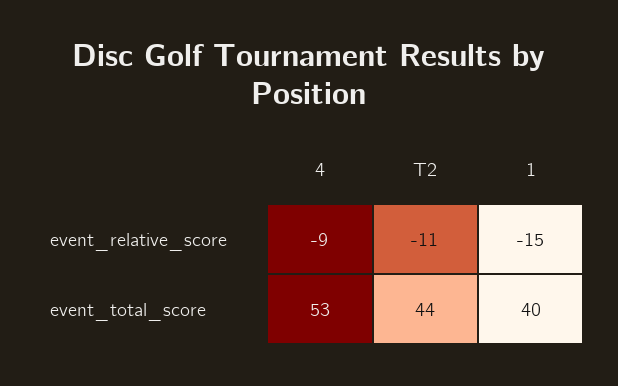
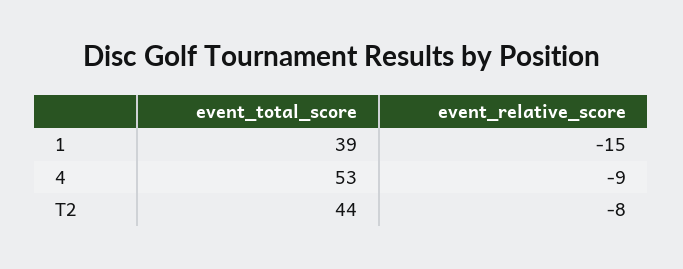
  {
    "4": {
      "event_relative_score": -9,
      "event_total_score": 53
    },
    "T2": {
-     "event_relative_score": -11,
+     "event_relative_score": -8,
      "event_total_score": 44
    },
    "1": {
      "event_relative_score": -15,
-     "event_total_score": 40
+     "event_total_score": 39
    }
  }

